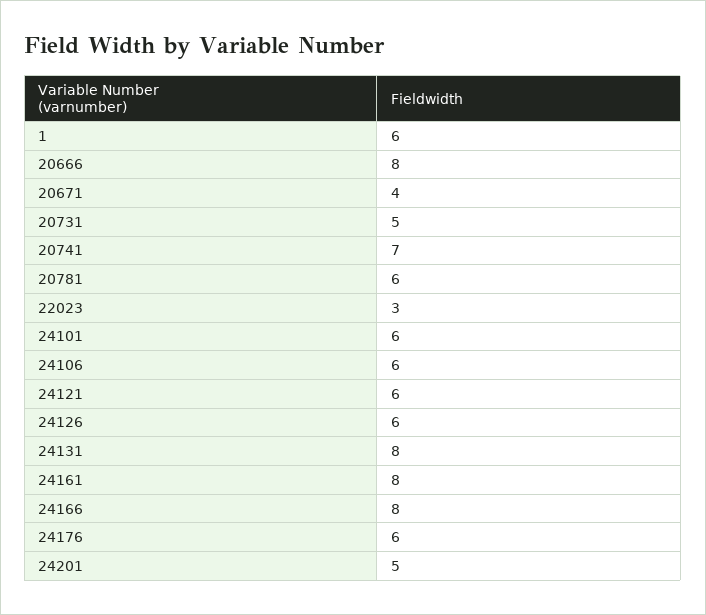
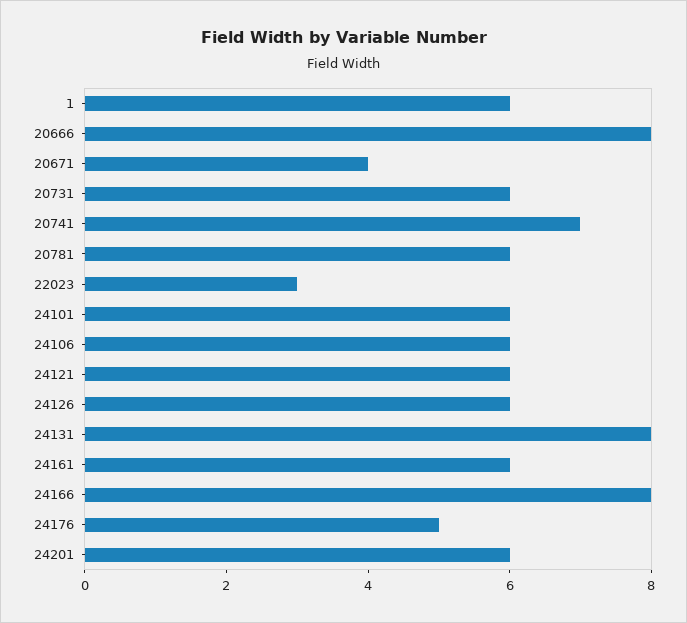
  {
    "1": 6,
    "20666": 8,
    "20671": 4,
-   "20731": 5,
+   "20731": 6,
    "20741": 7,
    "20781": 6,
    "22023": 3,
    "24101": 6,
    "24106": 6,
    "24121": 6,
    "24126": 6,
    "24131": 8,
-   "24161": 8,
+   "24161": 6,
    "24166": 8,
-   "24176": 6,
+   "24176": 5,
-   "24201": 5
+   "24201": 6
  }

